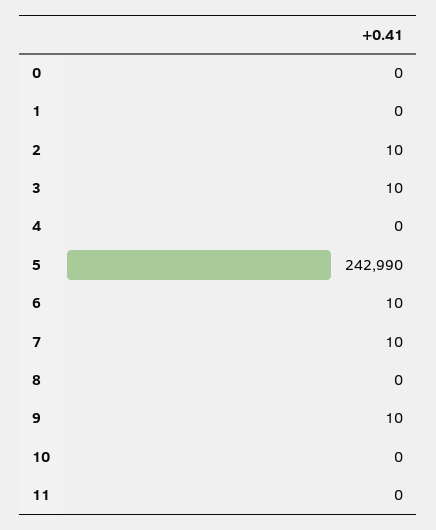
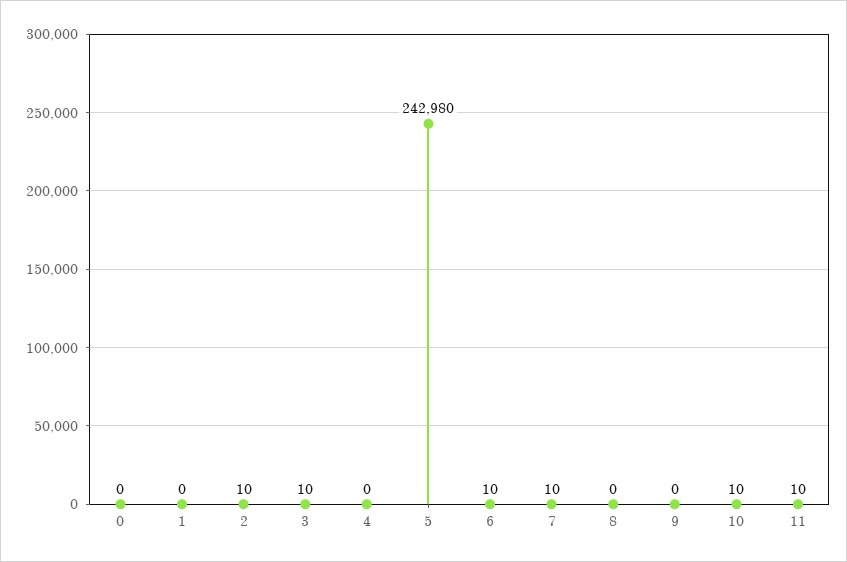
  {
    "0": 0,
    "1": 0,
    "2": 10,
    "3": 10,
    "4": 0,
-   "5": 242990,
+   "5": 242980,
    "6": 10,
    "7": 10,
    "8": 0,
-   "9": 10,
+   "9": 0,
-   "10": 0,
+   "10": 10,
-   "11": 0
+   "11": 10
  }

